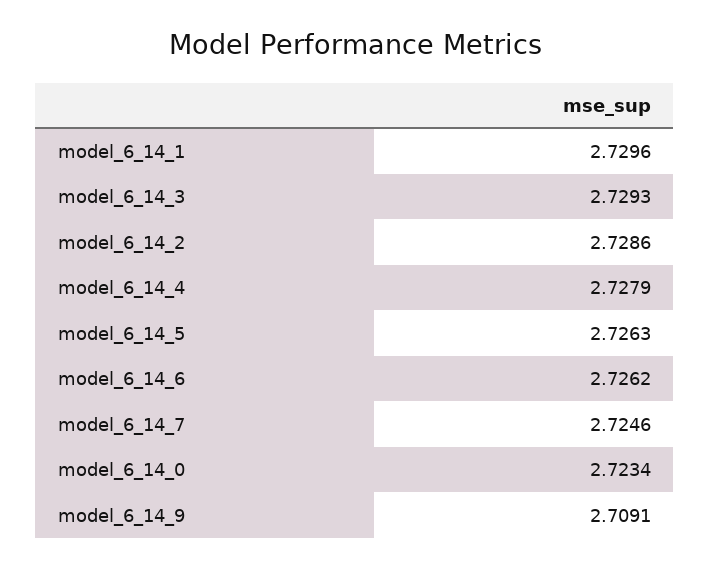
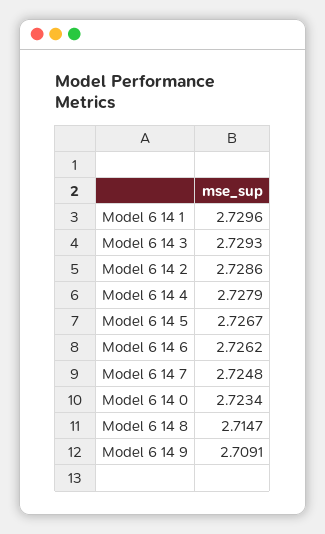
  {
    "model_6_14_1": 2.7296,
    "model_6_14_3": 2.7293,
    "model_6_14_2": 2.7286,
    "model_6_14_4": 2.7279,
-   "model_6_14_5": 2.7263,
+   "model_6_14_5": 2.7267,
    "model_6_14_6": 2.7262,
-   "model_6_14_7": 2.7246,
+   "model_6_14_7": 2.7248,
    "model_6_14_0": 2.7234,
-   "model_6_14_9": 2.7091
+   "model_6_14_9": 2.7091,
+   "Model 6 14 8": 2.7147
  }

